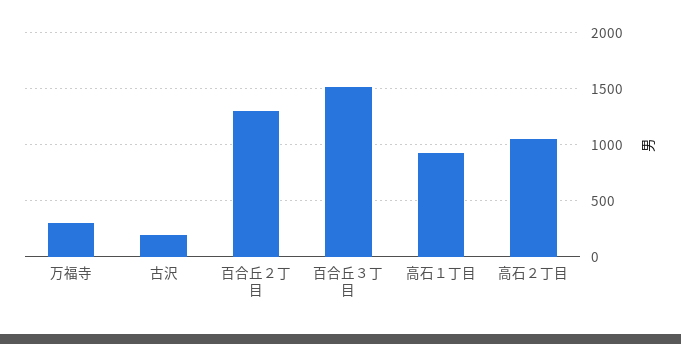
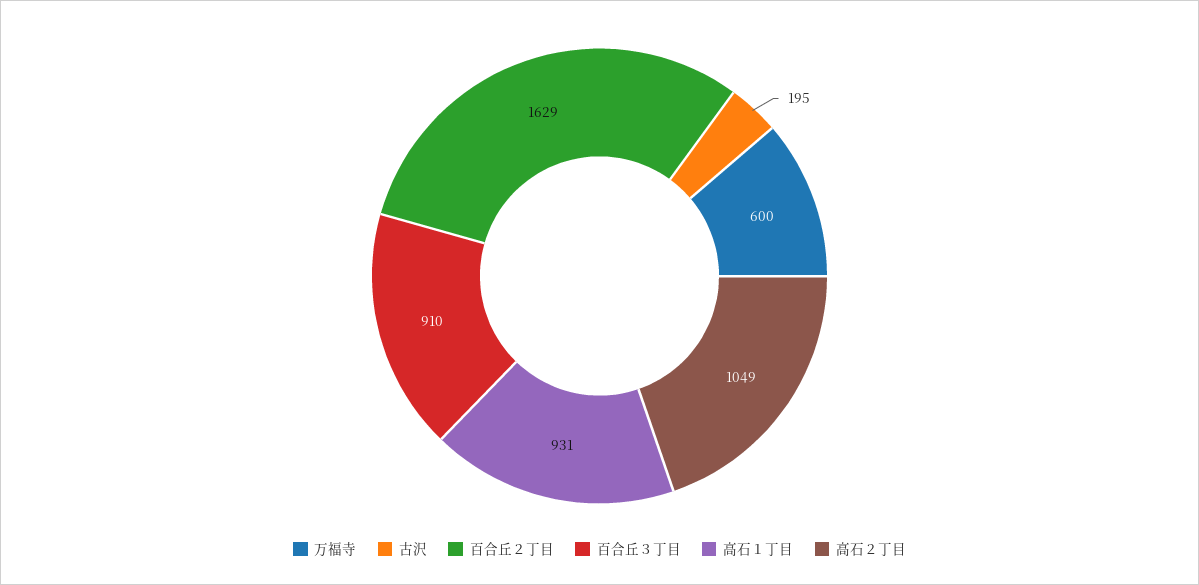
  {
-   "万福寺": 300,
+   "万福寺": 600,
    "古沢": 195,
-   "百合丘２丁目": 1300,
+   "百合丘２丁目": 1629,
-   "百合丘３丁目": 1500,
+   "百合丘３丁目": 910,
    "高石１丁目": 931,
    "高石２丁目": 1049
  }

